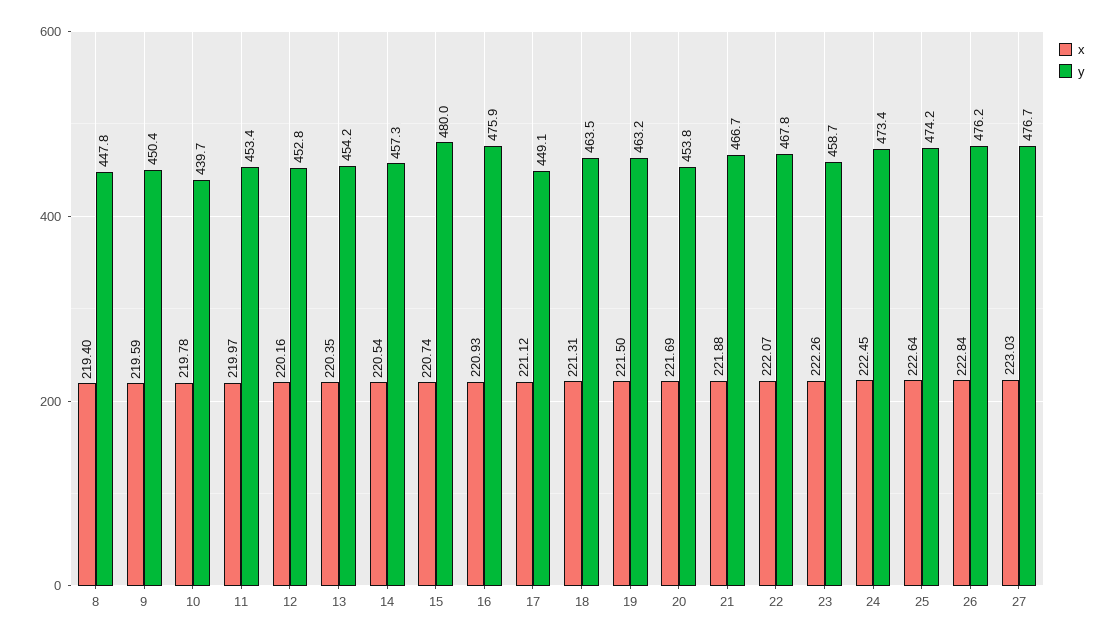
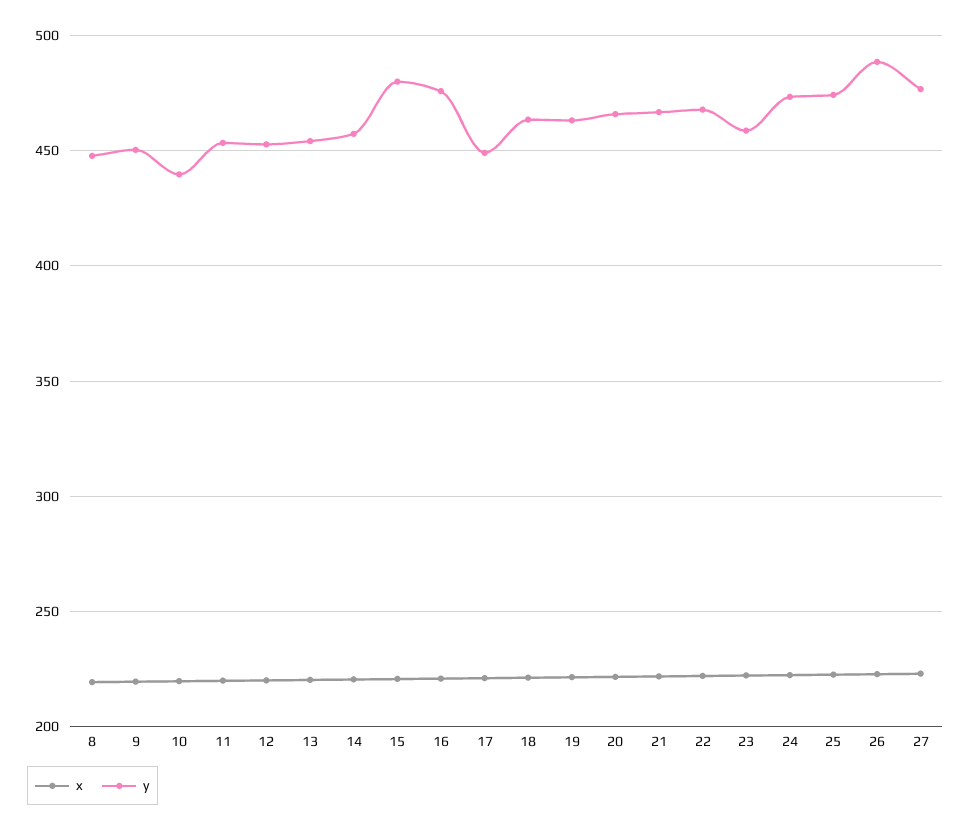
  {
    "x": {
      "8": 219.4,
      "9": 219.59,
      "10": 219.78,
      "11": 219.97,
      "12": 220.16,
      "13": 220.35,
      "14": 220.54,
      "15": 220.74,
      "16": 220.93,
      "17": 221.12,
      "18": 221.31,
      "19": 221.5,
      "20": 221.69,
      "21": 221.88,
      "22": 222.07,
      "23": 222.26,
      "24": 222.45,
      "25": 222.64,
      "26": 222.84,
      "27": 223.03
    },
    "y": {
      "8": 447.8,
      "9": 450.4,
      "10": 439.7,
      "11": 453.4,
      "12": 452.8,
      "13": 454.2,
      "14": 457.3,
      "15": 480,
      "16": 475.9,
      "17": 449.1,
      "18": 463.5,
      "19": 463.2,
-     "20": 453.8,
+     "20": 465,
      "21": 466.7,
      "22": 467.8,
      "23": 458.7,
      "24": 473.4,
      "25": 474.2,
-     "26": 476.2,
+     "26": 490,
      "27": 476.7
    }
  }

